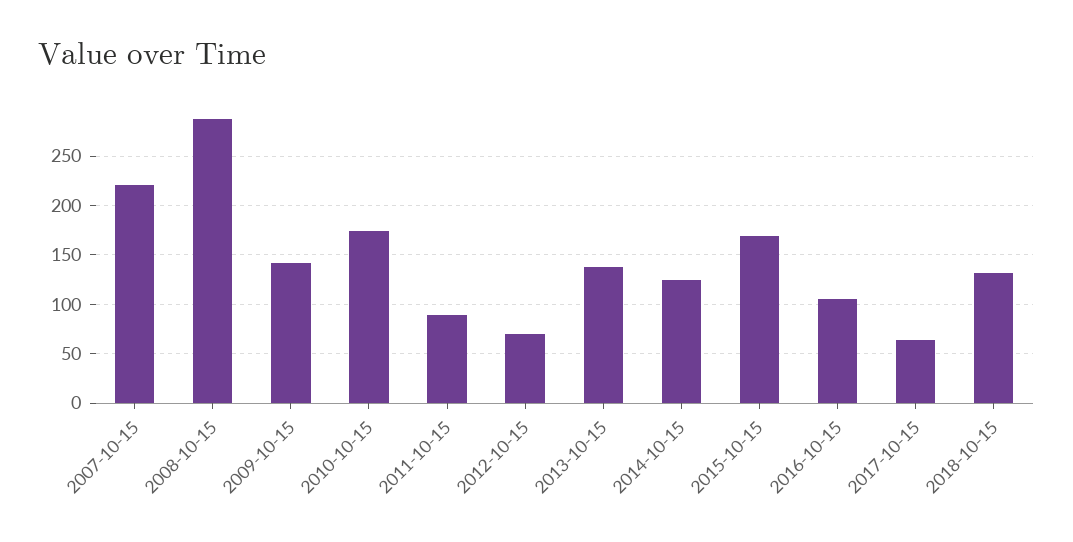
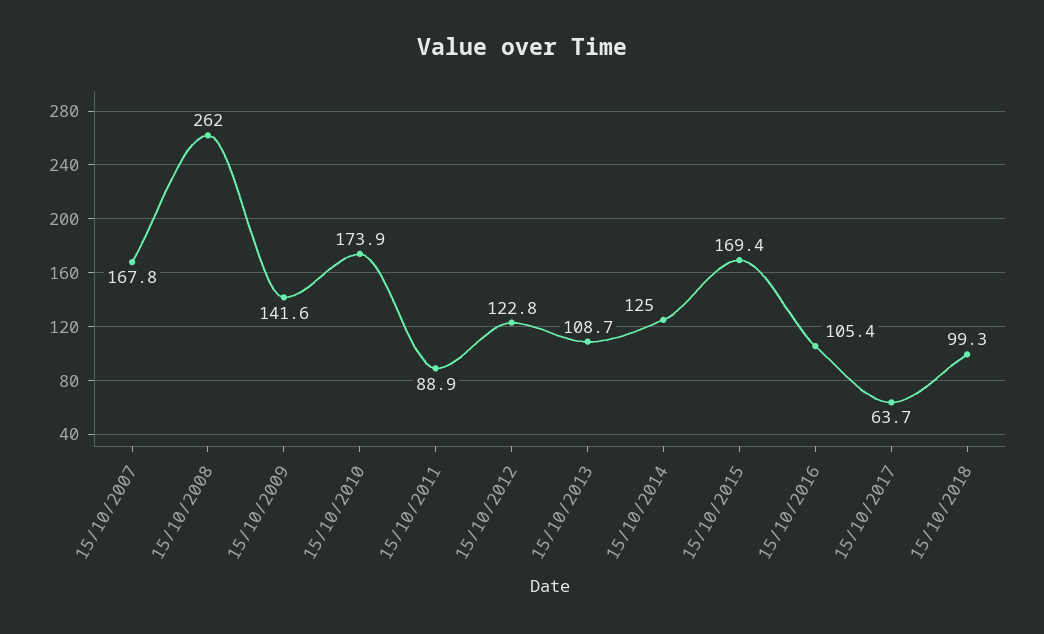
  {
-   "2007-10-15": 220,
+   "2007-10-15": 167.8,
-   "2008-10-15": 290,
+   "2008-10-15": 262,
    "2009-10-15": 141.6,
    "2010-10-15": 173.9,
    "2011-10-15": 88.9,
-   "2012-10-15": 70,
+   "2012-10-15": 122.8,
-   "2013-10-15": 140,
+   "2013-10-15": 108.7,
    "2014-10-15": 125,
    "2015-10-15": 169.4,
    "2016-10-15": 105.4,
    "2017-10-15": 63.7,
-   "2018-10-15": 130
+   "2018-10-15": 99.3
  }

